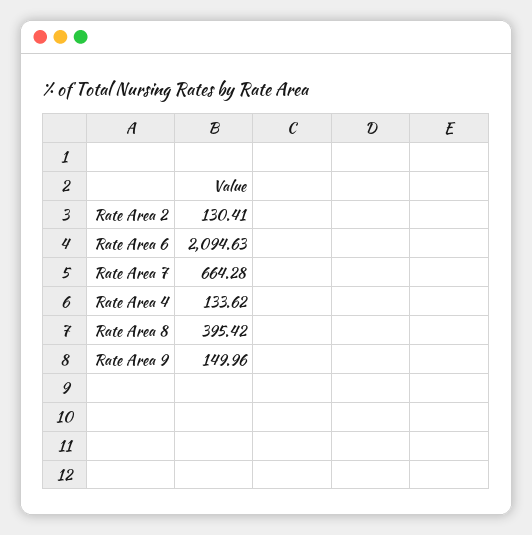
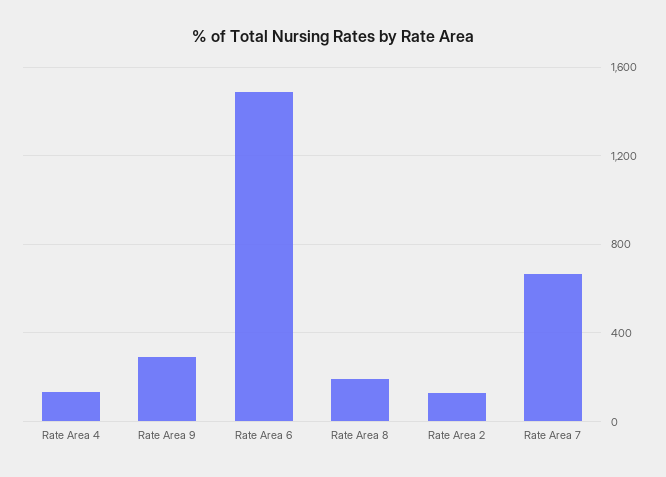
  {
    "Rate Area 2": 130.41,
-   "Rate Area 6": 2094.63,
+   "Rate Area 6": 1500,
    "Rate Area 7": 664.28,
    "Rate Area 4": 133.62,
-   "Rate Area 8": 395.42,
+   "Rate Area 8": 200,
-   "Rate Area 9": 149.96
+   "Rate Area 9": 300
  }

